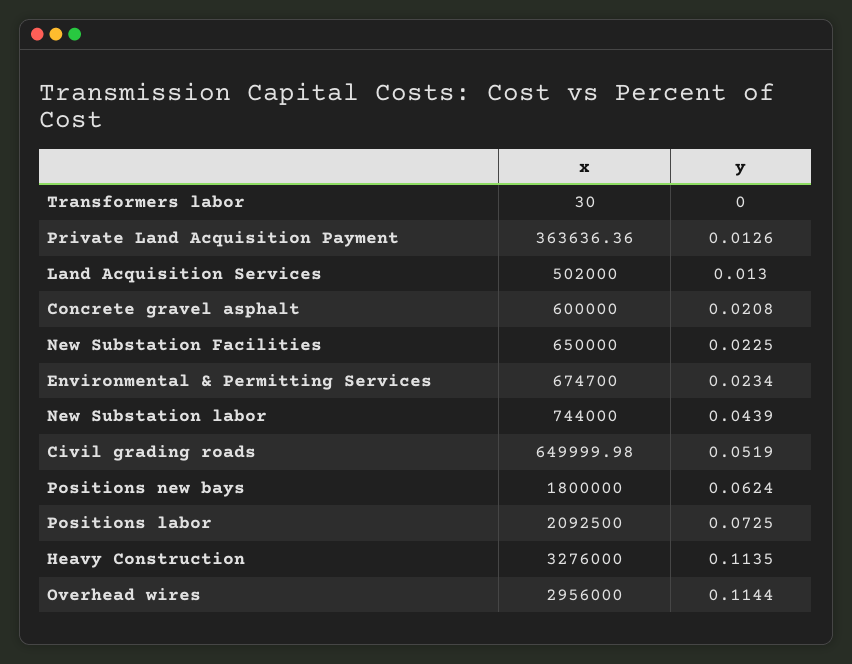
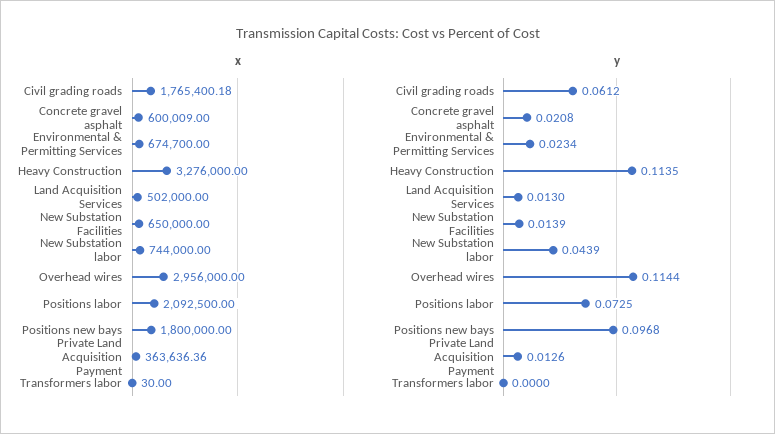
  {
    "x": {
      "Transformers labor": 30,
      "Private Land Acquisition Payment": 363636.36,
      "Land Acquisition Services": 502000,
-     "Concrete gravel asphalt": 600000,
+     "Concrete gravel asphalt": 600009,
      "New Substation Facilities": 650000,
      "Environmental & Permitting Services": 674700,
      "New Substation labor": 744000,
-     "Civil grading roads": 649999.98,
+     "Civil grading roads": 1765400.18,
      "Positions new bays": 1800000,
      "Positions labor": 2092500,
      "Heavy Construction": 3276000,
      "Overhead wires": 2956000
    },
    "y": {
      "Transformers labor": 0,
      "Private Land Acquisition Payment": 0.0126,
      "Land Acquisition Services": 0.013,
      "Concrete gravel asphalt": 0.0208,
-     "New Substation Facilities": 0.0225,
+     "New Substation Facilities": 0.0139,
      "Environmental & Permitting Services": 0.0234,
      "New Substation labor": 0.0439,
-     "Civil grading roads": 0.0519,
+     "Civil grading roads": 0.0612,
-     "Positions new bays": 0.0624,
+     "Positions new bays": 0.0968,
      "Positions labor": 0.0725,
      "Heavy Construction": 0.1135,
      "Overhead wires": 0.1144
    }
  }

